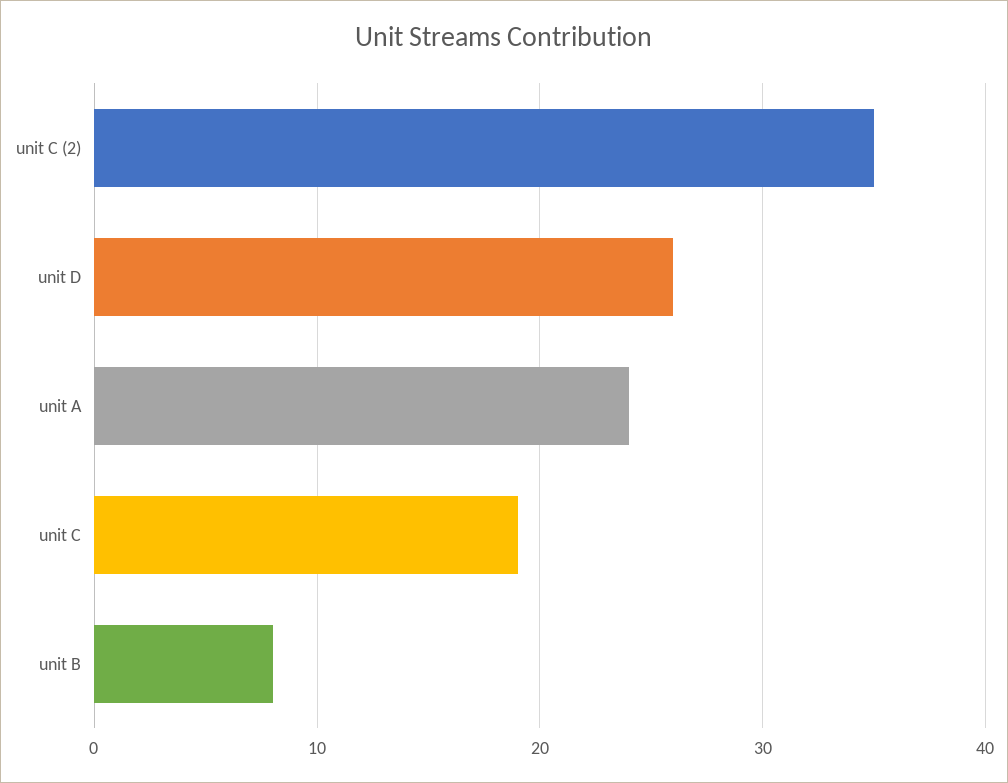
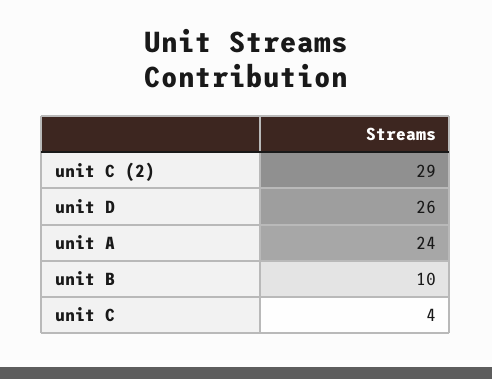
  {
-   "unit C (2)": 35,
+   "unit C (2)": 29,
    "unit D": 26,
    "unit A": 24,
-   "unit C": 19,
+   "unit C": 4,
-   "unit B": 8
+   "unit B": 10
  }

